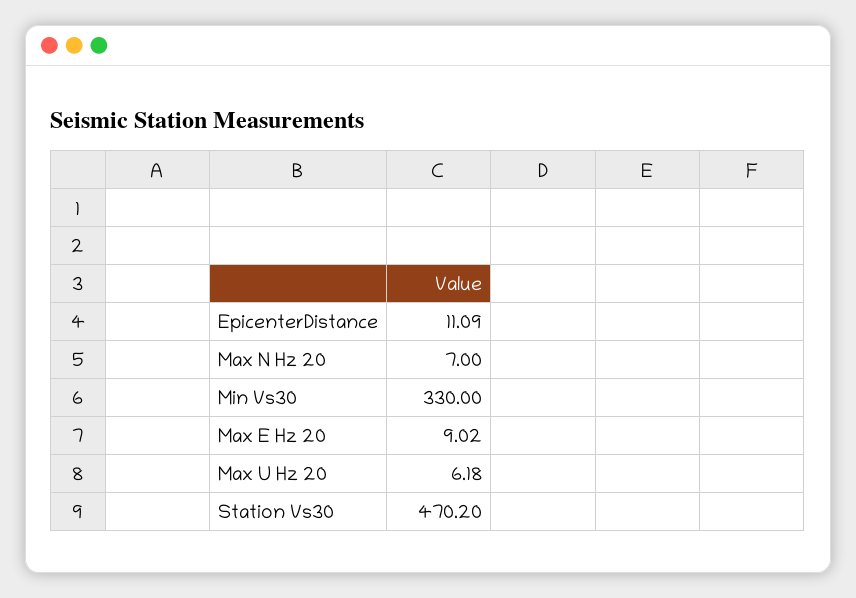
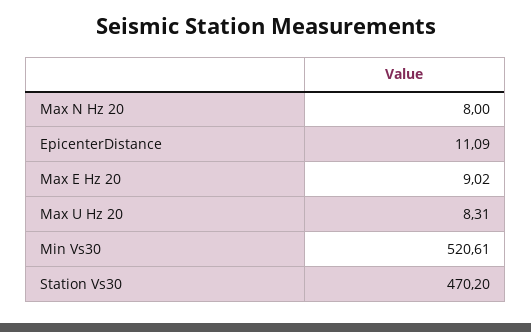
  {
    "EpicenterDistance": 11.09,
-   "Max N Hz 20": 7,
+   "Max N Hz 20": 8,
-   "Min Vs30": 330,
+   "Min Vs30": 520.61,
    "Max E Hz 20": 9.02,
-   "Max U Hz 20": 6.18,
+   "Max U Hz 20": 8.31,
    "Station Vs30": 470.2
  }

